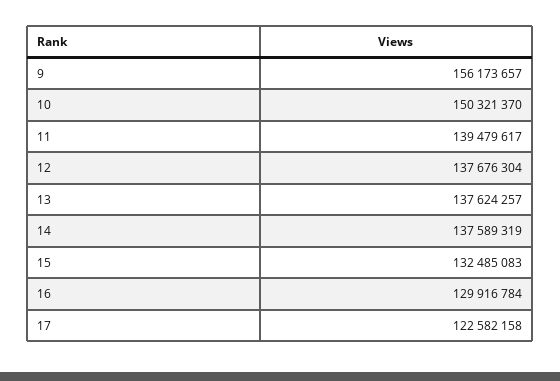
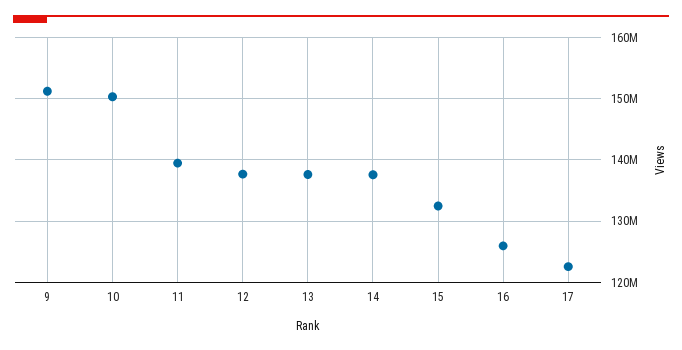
  {
-   "9": 156173657,
+   "9": 151000000,
    "10": 150321370,
    "11": 139479617,
    "12": 137676304,
    "13": 137624257,
    "14": 137589319,
    "15": 132485083,
-   "16": 129916784,
+   "16": 126000000,
    "17": 122582158
  }

